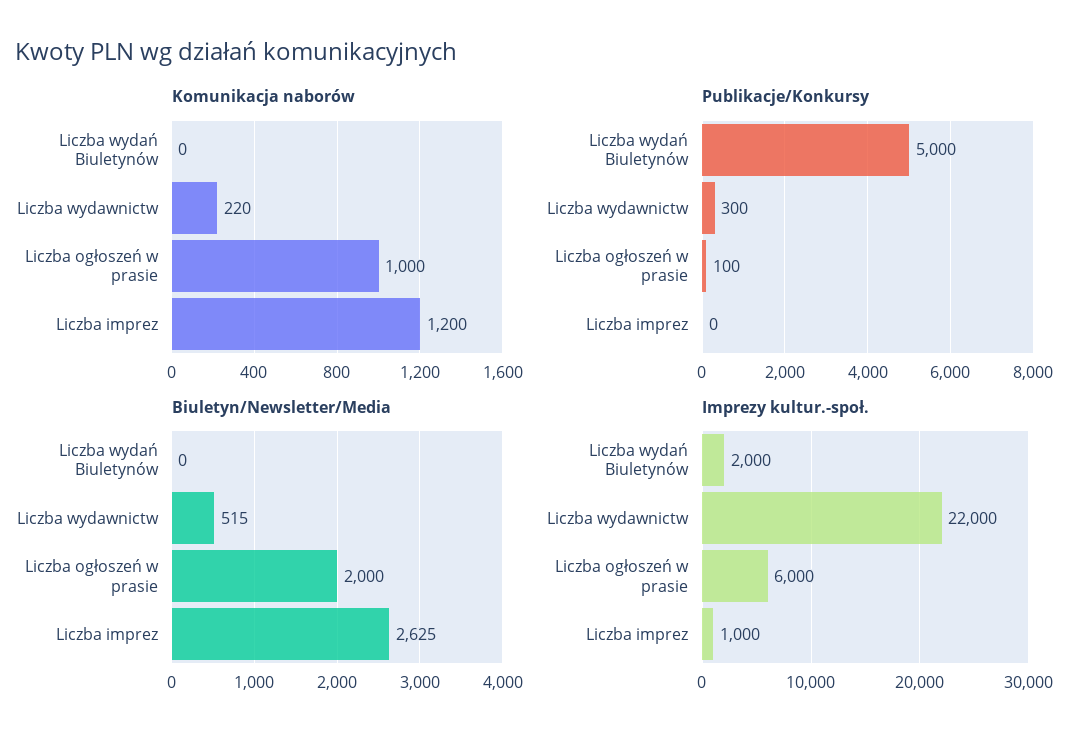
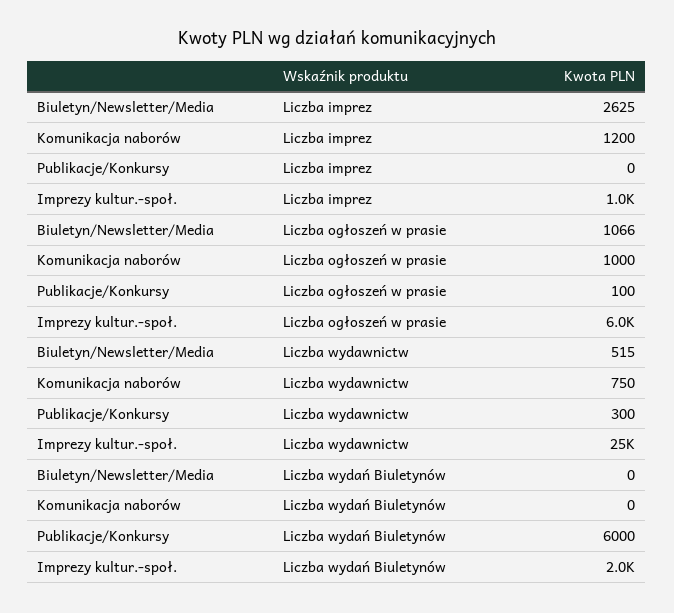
  {
    "Komunikacja naborów": {
      "Liczba wydań Biuletynów": 0,
-     "Liczba wydawnictw": 220,
+     "Liczba wydawnictw": 750,
      "Liczba ogłoszeń w prasie": 1000,
      "Liczba imprez": 1200
    },
    "Publikacje/Konkursy": {
-     "Liczba wydań Biuletynów": 5000,
+     "Liczba wydań Biuletynów": 6000,
      "Liczba wydawnictw": 300,
      "Liczba ogłoszeń w prasie": 100,
      "Liczba imprez": 0
    },
    "Biuletyn/Newsletter/Media": {
      "Liczba wydań Biuletynów": 0,
      "Liczba wydawnictw": 515,
-     "Liczba ogłoszeń w prasie": 2000,
+     "Liczba ogłoszeń w prasie": 1066,
      "Liczba imprez": 2625
    },
    "Imprezy kultur.-społ.": {
      "Liczba wydań Biuletynów": 2000,
-     "Liczba wydawnictw": 22000,
+     "Liczba wydawnictw": 25000,
      "Liczba ogłoszeń w prasie": 6000,
      "Liczba imprez": 1000
    }
  }

